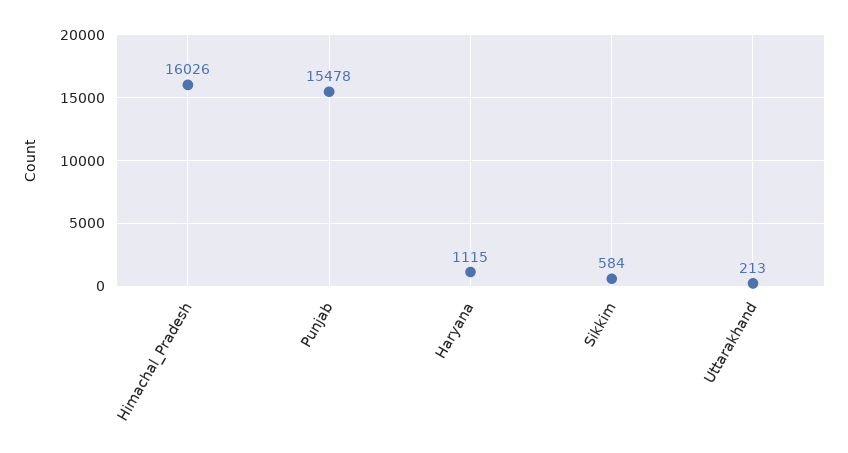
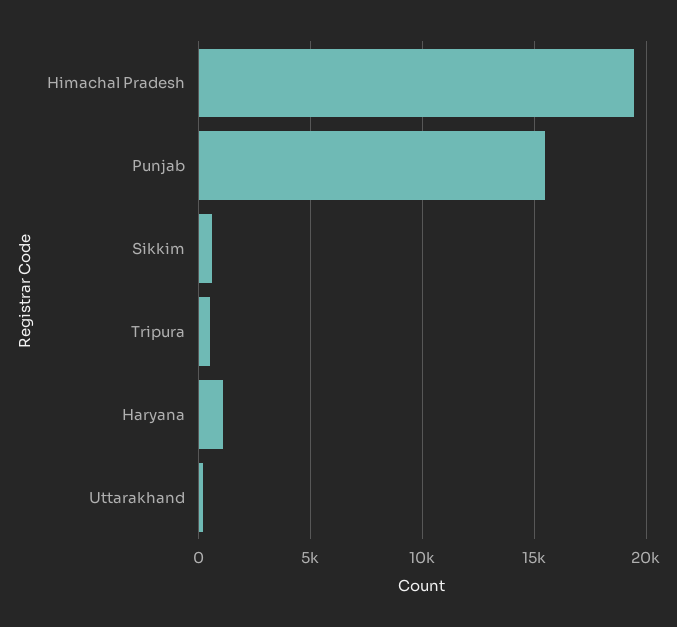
  {
-   "Himachal_Pradesh": 16026,
+   "Himachal_Pradesh": 19500,
    "Punjab": 15478,
    "Haryana": 1115,
    "Sikkim": 584,
-   "Uttarakhand": 213
+   "Uttarakhand": 213,
+   "Tripura": 500
  }

